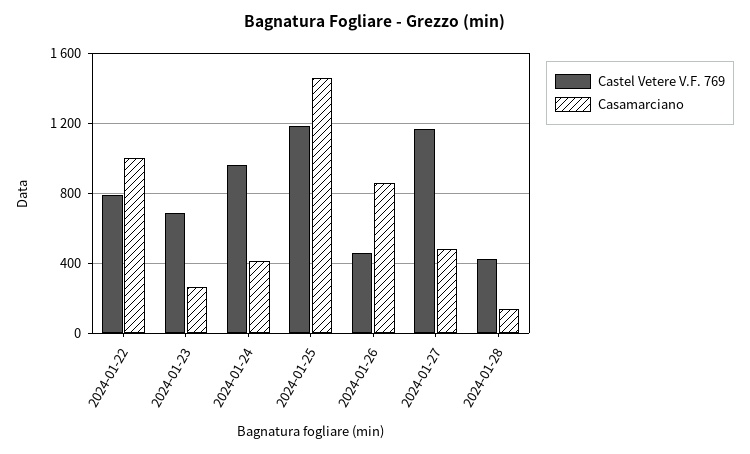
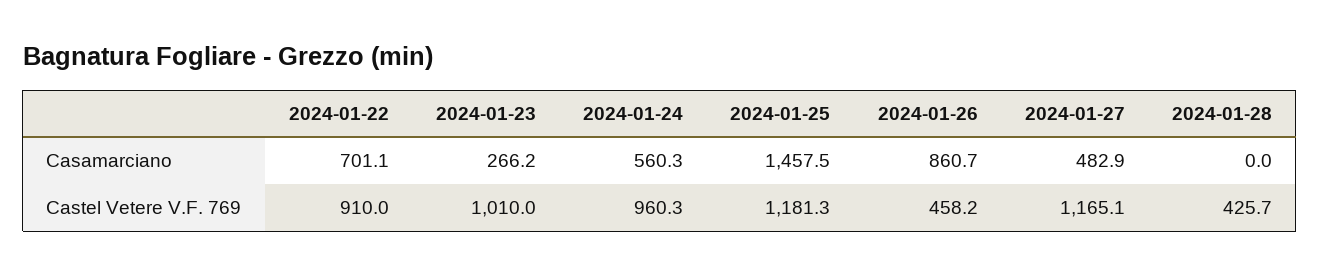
  {
    "Castel Vetere V.F. 769": {
-     "2024-01-22": 800,
+     "2024-01-22": 910,
-     "2024-01-23": 700,
+     "2024-01-23": 1010,
      "2024-01-24": 960.3,
      "2024-01-25": 1181.3,
      "2024-01-26": 458.2,
      "2024-01-27": 1165.1,
      "2024-01-28": 425.7
    },
    "Casamarciano": {
-     "2024-01-22": 1000,
+     "2024-01-22": 701.1,
      "2024-01-23": 266.2,
-     "2024-01-24": 400,
+     "2024-01-24": 560.3,
      "2024-01-25": 1457.5,
      "2024-01-26": 860.7,
      "2024-01-27": 482.9,
-     "2024-01-28": 150
+     "2024-01-28": 0
    }
  }

